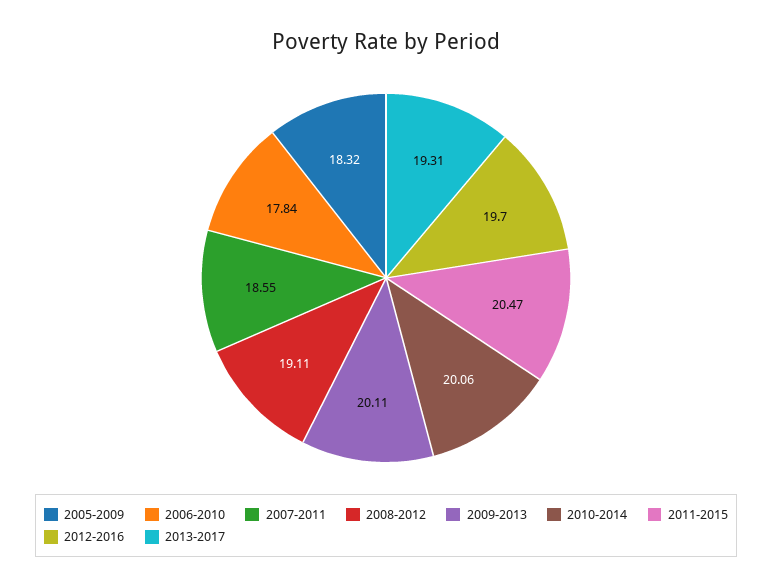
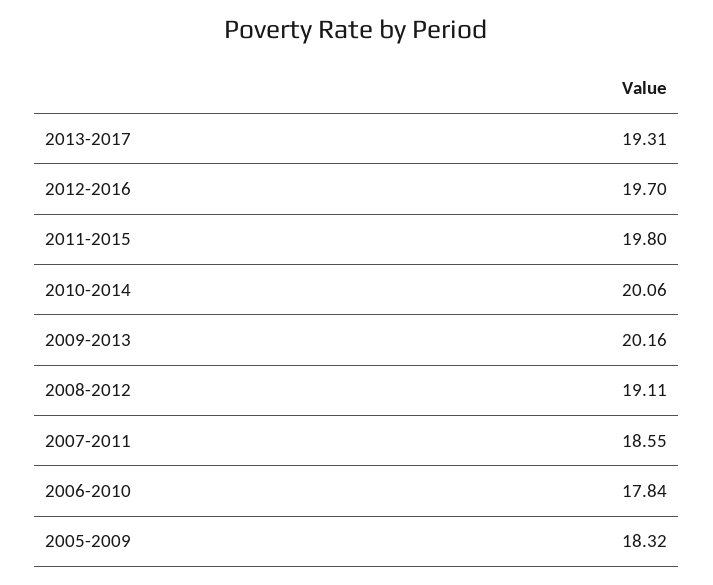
  {
    "2005-2009": 18.32,
    "2006-2010": 17.84,
    "2007-2011": 18.55,
    "2008-2012": 19.11,
-   "2009-2013": 20.11,
+   "2009-2013": 20.16,
    "2010-2014": 20.06,
-   "2011-2015": 20.47,
+   "2011-2015": 19.8,
    "2012-2016": 19.7,
    "2013-2017": 19.31
  }

